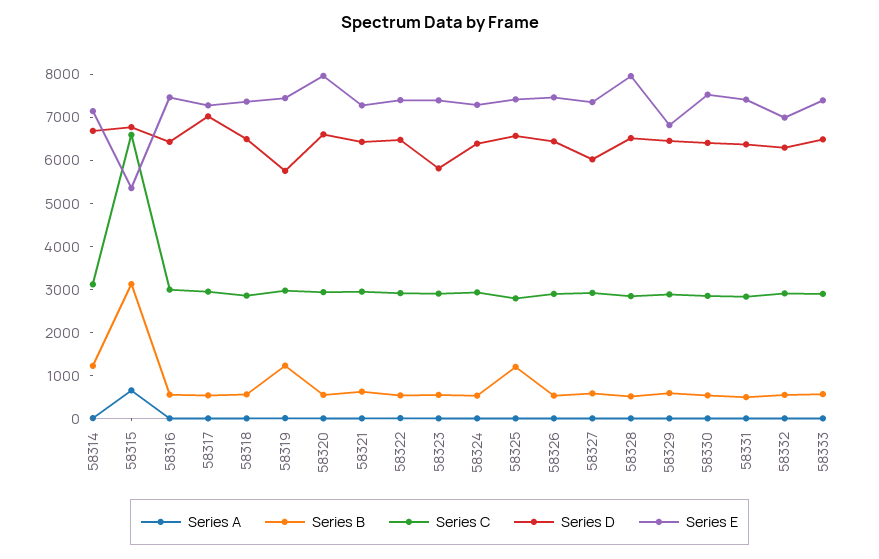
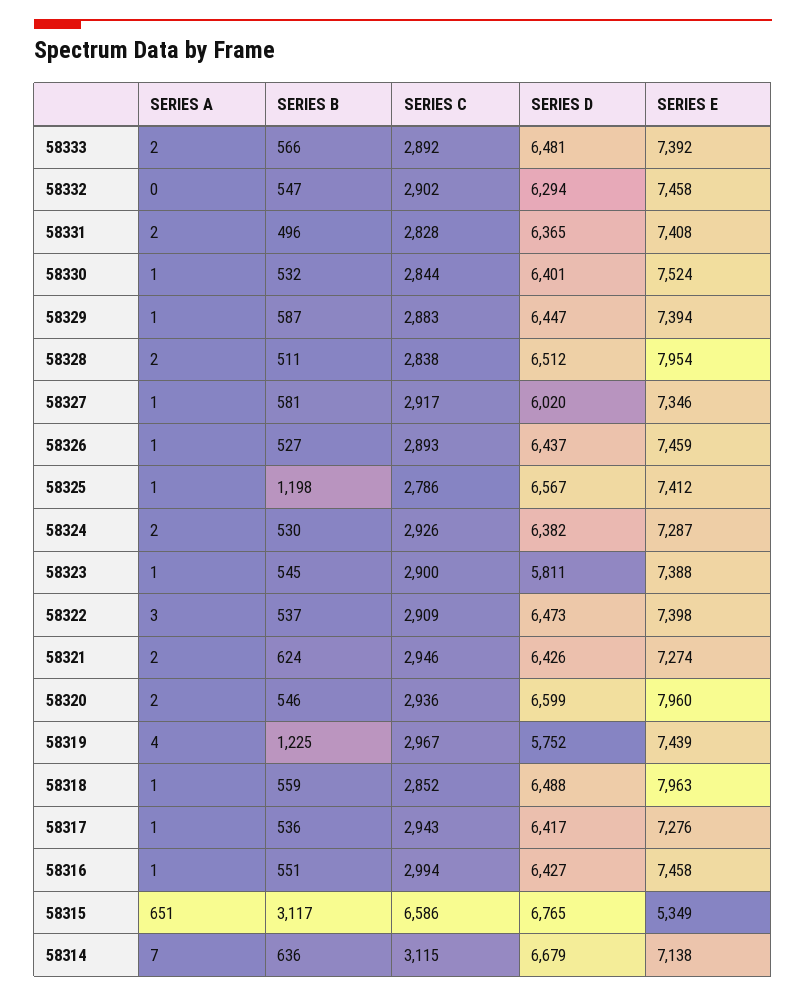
  {
    "Series A": {
      "58314": 7,
      "58315": 651,
      "58316": 1,
      "58317": 1,
      "58318": 1,
      "58319": 4,
      "58320": 2,
      "58321": 2,
      "58322": 3,
      "58323": 1,
      "58324": 2,
      "58325": 1,
      "58326": 1,
      "58327": 1,
      "58328": 2,
      "58329": 1,
      "58330": 1,
      "58331": 2,
      "58332": 0,
      "58333": 2
    },
    "Series B": {
-     "58314": 1200,
+     "58314": 636,
      "58315": 3117,
      "58316": 551,
      "58317": 536,
      "58318": 559,
      "58319": 1225,
      "58320": 546,
      "58321": 624,
      "58322": 537,
      "58323": 545,
      "58324": 530,
      "58325": 1198,
      "58326": 527,
      "58327": 581,
      "58328": 511,
      "58329": 587,
      "58330": 532,
      "58331": 496,
      "58332": 547,
      "58333": 566
    },
    "Series C": {
      "58314": 3115,
      "58315": 6586,
      "58316": 2994,
      "58317": 2943,
      "58318": 2852,
      "58319": 2967,
      "58320": 2936,
      "58321": 2946,
      "58322": 2909,
      "58323": 2900,
      "58324": 2926,
      "58325": 2786,
      "58326": 2893,
      "58327": 2917,
      "58328": 2838,
      "58329": 2883,
      "58330": 2844,
      "58331": 2828,
      "58332": 2902,
      "58333": 2892
    },
    "Series D": {
      "58314": 6679,
      "58315": 6765,
      "58316": 6427,
-     "58317": 7000,
+     "58317": 6417,
      "58318": 6488,
      "58319": 5752,
      "58320": 6599,
      "58321": 6426,
      "58322": 6473,
      "58323": 5811,
      "58324": 6382,
      "58325": 6567,
      "58326": 6437,
      "58327": 6020,
      "58328": 6512,
      "58329": 6447,
      "58330": 6401,
      "58331": 6365,
      "58332": 6294,
      "58333": 6481
    },
    "Series E": {
      "58314": 7138,
      "58315": 5349,
      "58316": 7458,
      "58317": 7276,
-     "58318": 7400,
+     "58318": 7963,
      "58319": 7439,
      "58320": 7960,
      "58321": 7274,
      "58322": 7398,
      "58323": 7388,
      "58324": 7287,
      "58325": 7412,
      "58326": 7459,
      "58327": 7346,
      "58328": 7954,
-     "58329": 6800,
+     "58329": 7394,
      "58330": 7524,
      "58331": 7408,
-     "58332": 7000,
+     "58332": 7458,
      "58333": 7392
    }
  }

